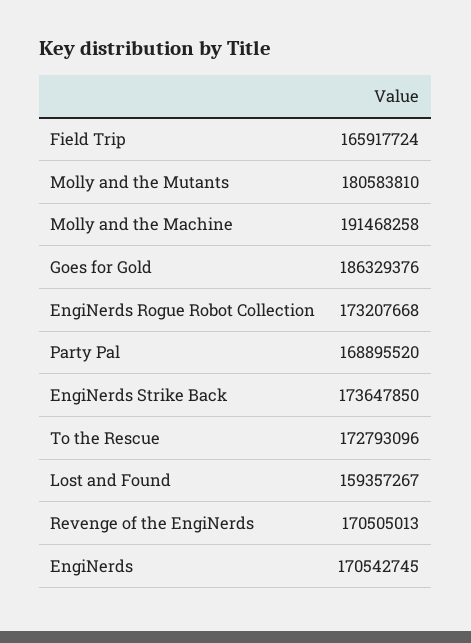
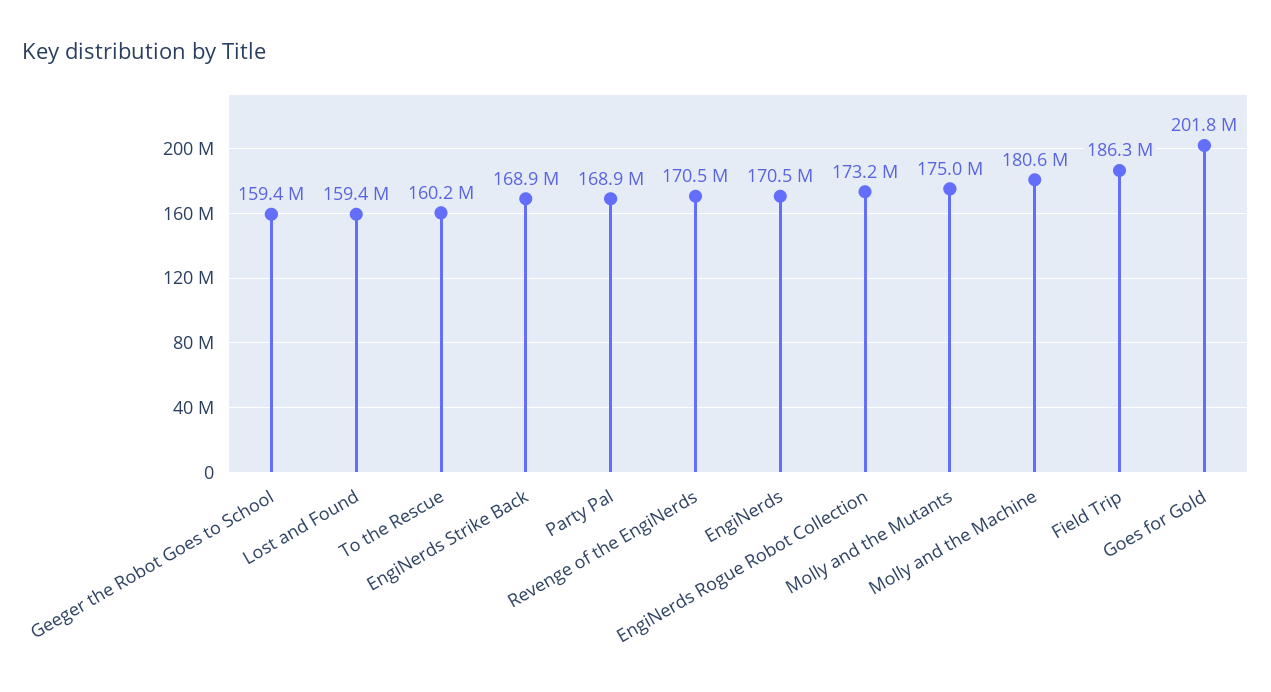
  {
-   "Field Trip": 165917724,
+   "Field Trip": 186300000,
-   "Molly and the Mutants": 180583810,
+   "Molly and the Mutants": 175000000,
-   "Molly and the Machine": 191468258,
+   "Molly and the Machine": 180600000,
-   "Goes for Gold": 186329376,
+   "Goes for Gold": 201800000,
    "EngiNerds Rogue Robot Collection": 173207668,
    "Party Pal": 168895520,
-   "EngiNerds Strike Back": 173647850,
+   "EngiNerds Strike Back": 168900000,
-   "To the Rescue": 172793096,
+   "To the Rescue": 160200000,
    "Lost and Found": 159357267,
    "Revenge of the EngiNerds": 170505013,
-   "EngiNerds": 170542745
+   "EngiNerds": 170542745,
+   "Geeger the Robot Goes to School": 159400000
  }

